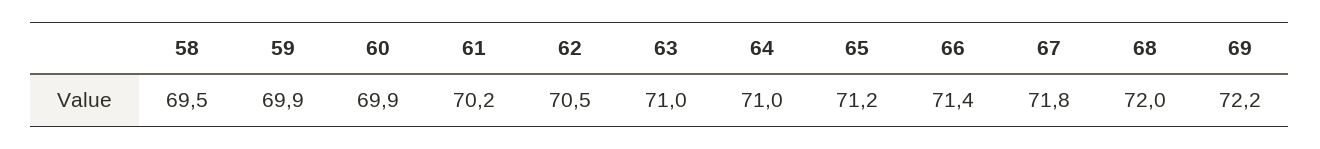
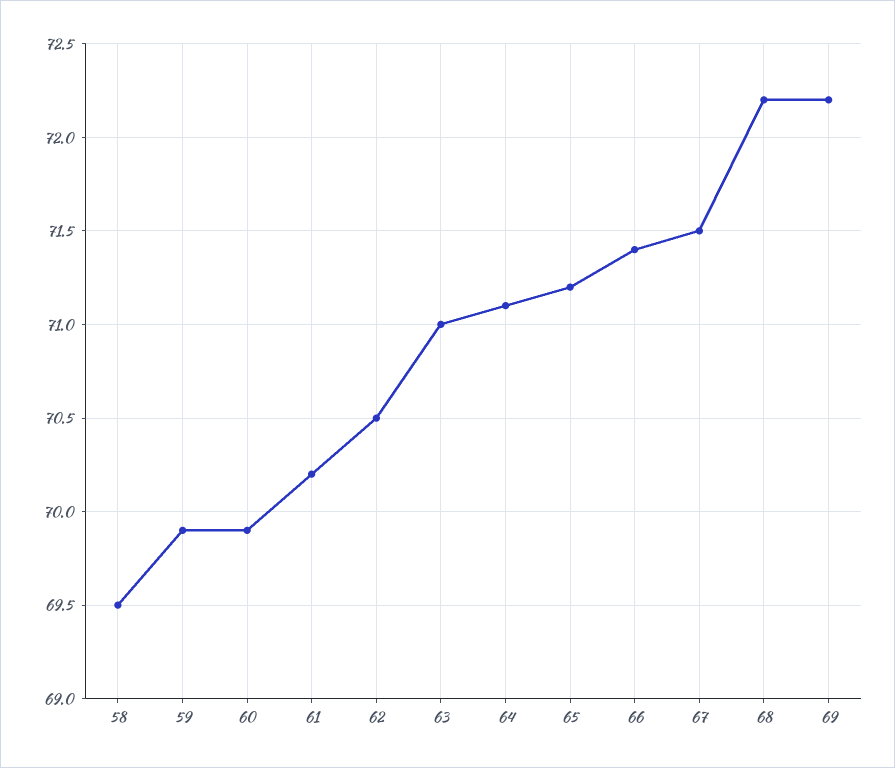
  {
    "58": 69.5,
    "59": 69.9,
    "60": 69.9,
    "61": 70.2,
    "62": 70.5,
    "63": 71,
-   "64": 71,
+   "64": 71.1,
    "65": 71.2,
    "66": 71.4,
-   "67": 71.8,
+   "67": 71.5,
-   "68": 72,
+   "68": 72.2,
    "69": 72.2
  }

